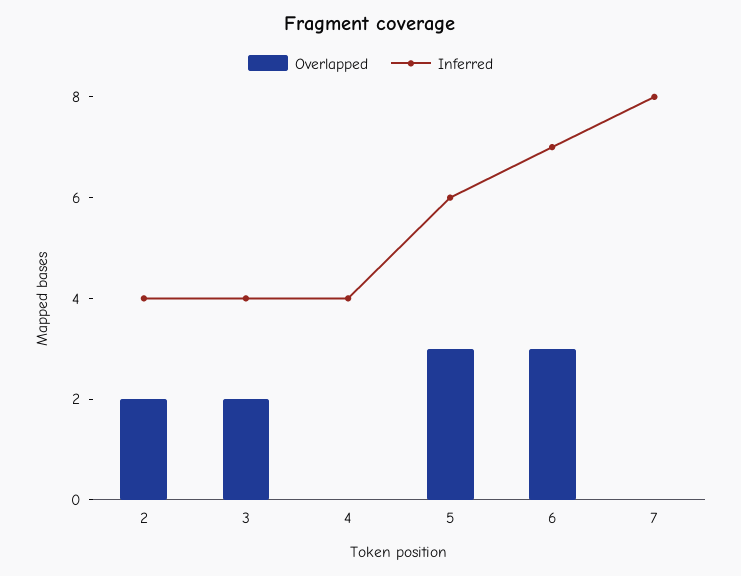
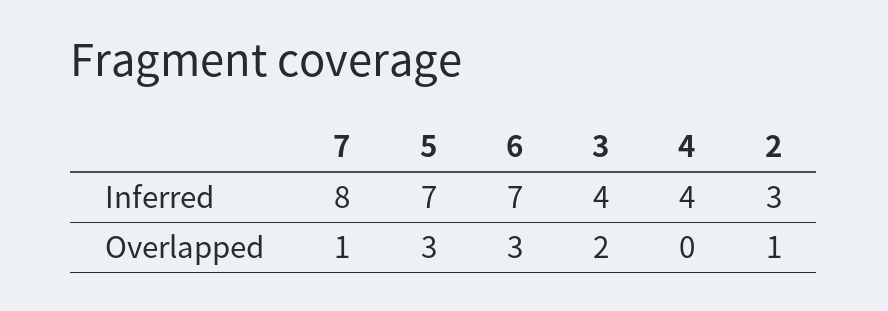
  {
    "Overlapped": {
-     "2": 2,
+     "2": 1,
      "3": 2,
      "4": 0,
      "5": 3,
      "6": 3,
-     "7": 0
+     "7": 1
    },
    "Inferred": {
-     "2": 4,
+     "2": 3,
      "3": 4,
      "4": 4,
-     "5": 6,
+     "5": 7,
      "6": 7,
      "7": 8
    }
  }

